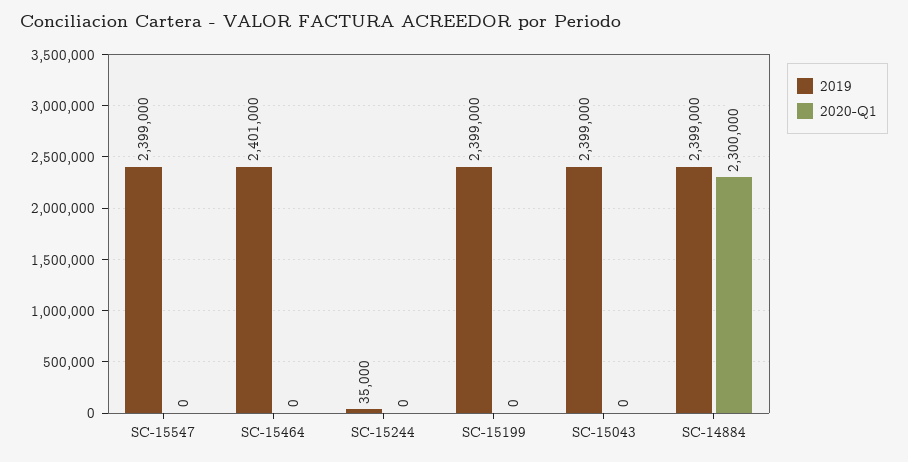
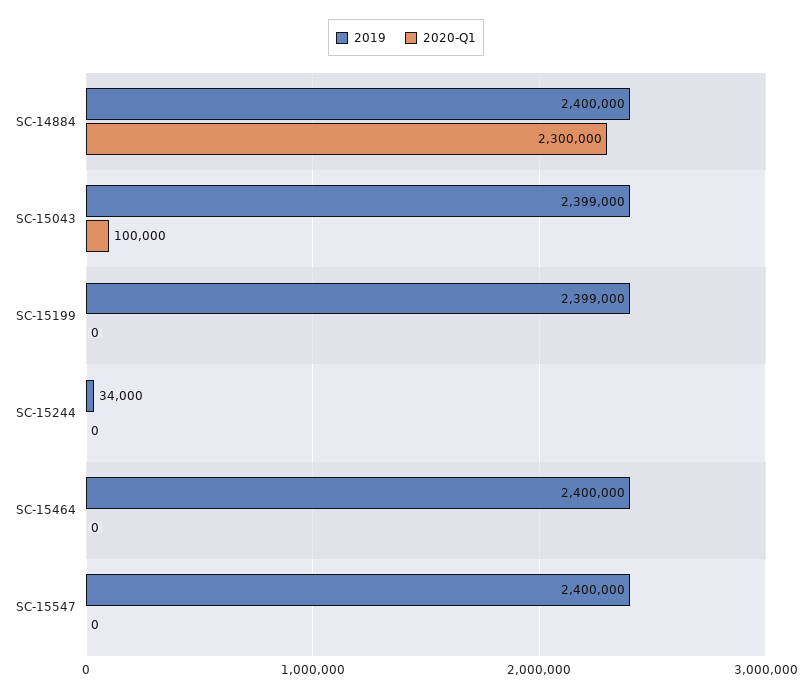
  {
    "2019": {
-     "SC-15547": 2399000,
+     "SC-15547": 2400000,
-     "SC-15464": 2401000,
+     "SC-15464": 2400000,
-     "SC-15244": 35000,
+     "SC-15244": 34000,
      "SC-15199": 2399000,
      "SC-15043": 2399000,
-     "SC-14884": 2399000
+     "SC-14884": 2400000
    },
    "2020-Q1": {
      "SC-15547": 0,
      "SC-15464": 0,
      "SC-15244": 0,
      "SC-15199": 0,
-     "SC-15043": 0,
+     "SC-15043": 100000,
      "SC-14884": 2300000
    }
  }

